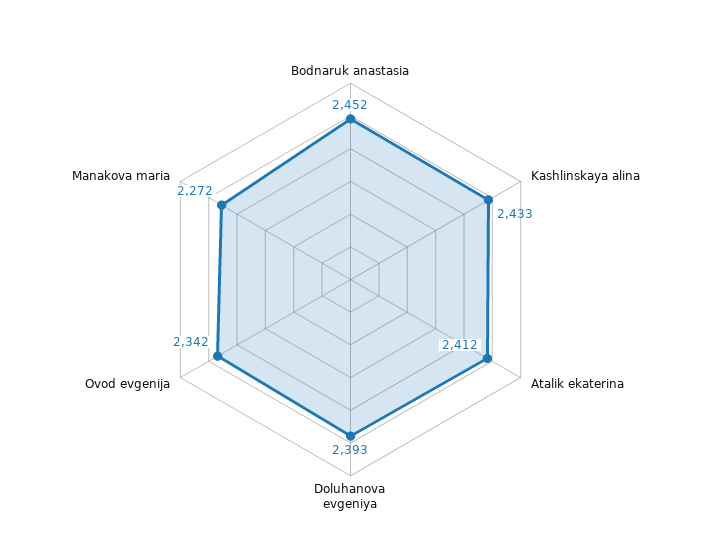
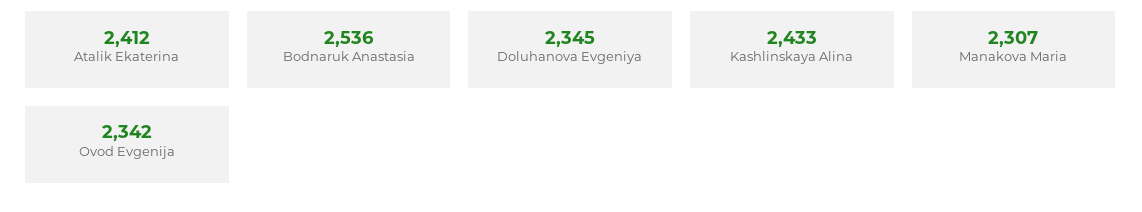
  {
-   "Bodnaruk anastasia": 2452,
+   "Bodnaruk anastasia": 2536,
    "Kashlinskaya alina": 2433,
    "Atalik ekaterina": 2412,
-   "Doluhanova evgeniya": 2393,
+   "Doluhanova evgeniya": 2345,
    "Ovod evgenija": 2342,
-   "Manakova maria": 2272
+   "Manakova maria": 2307
  }

